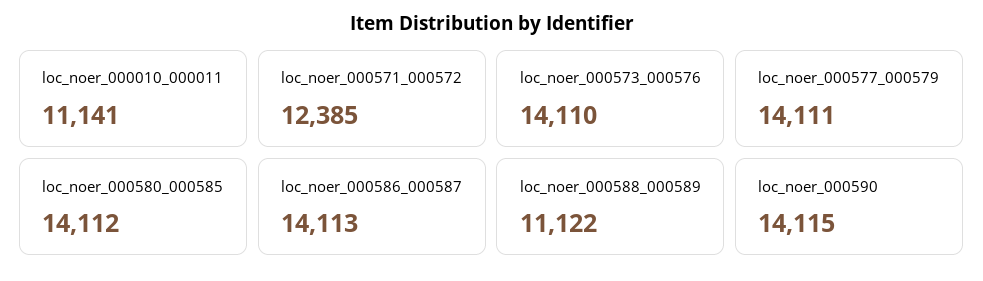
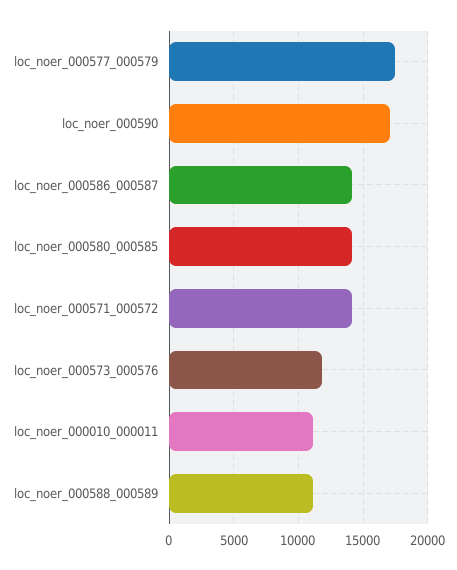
  {
    "loc_noer_000010_000011": 11141,
-   "loc_noer_000571_000572": 12385,
+   "loc_noer_000571_000572": 14000,
-   "loc_noer_000573_000576": 14110,
+   "loc_noer_000573_000576": 12000,
-   "loc_noer_000577_000579": 14111,
+   "loc_noer_000577_000579": 17500,
    "loc_noer_000580_000585": 14112,
    "loc_noer_000586_000587": 14113,
    "loc_noer_000588_000589": 11122,
-   "loc_noer_000590": 14115
+   "loc_noer_000590": 17000
  }

